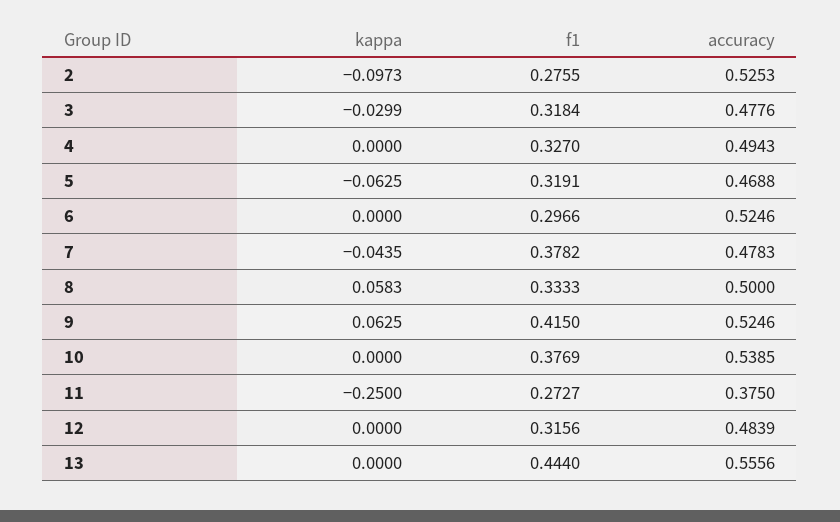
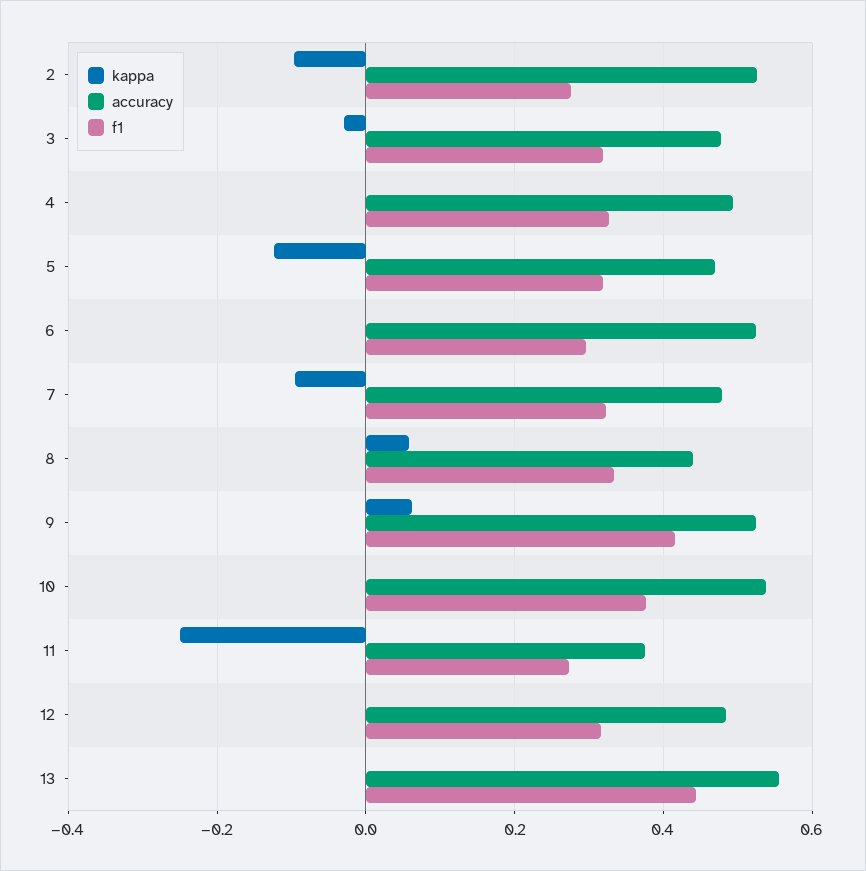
  {
    "kappa": {
      "2": -0.0973,
      "3": -0.0299,
      "4": 0,
-     "5": -0.0625,
+     "5": -0.12,
      "6": 0,
-     "7": -0.0435,
+     "7": -0.1,
      "8": 0.0583,
      "9": 0.0625,
      "10": 0,
      "11": -0.25,
      "12": 0,
      "13": 0
    },
    "f1": {
      "2": 0.2755,
      "3": 0.3184,
      "4": 0.327,
      "5": 0.3191,
      "6": 0.2966,
-     "7": 0.3782,
+     "7": 0.32,
      "8": 0.3333,
      "9": 0.415,
      "10": 0.3769,
      "11": 0.2727,
      "12": 0.3156,
      "13": 0.444
    },
    "accuracy": {
      "2": 0.5253,
      "3": 0.4776,
      "4": 0.4943,
      "5": 0.4688,
      "6": 0.5246,
      "7": 0.4783,
-     "8": 0.5,
+     "8": 0.44,
      "9": 0.5246,
      "10": 0.5385,
      "11": 0.375,
      "12": 0.4839,
      "13": 0.5556
    }
  }

